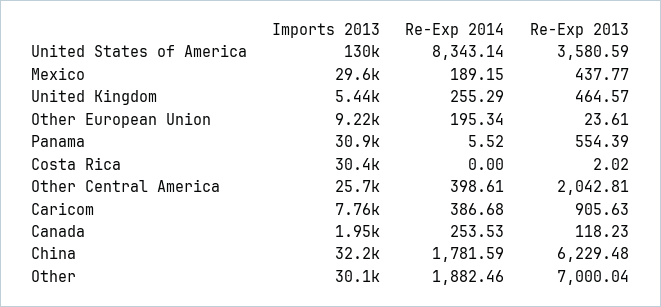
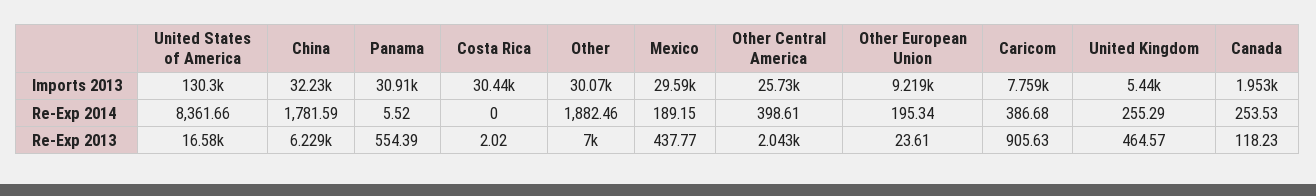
  {
    "Imports 2013": {
      "United States of America": 130300,
      "Mexico": 29590,
      "United Kingdom": 5440,
      "Other European Union": 9219,
      "Panama": 30910,
      "Costa Rica": 30440,
      "Other Central America": 25730,
      "Caricom": 7759,
      "Canada": 1953,
      "China": 32230,
      "Other": 30070
    },
    "Re-Exp 2014": {
-     "United States of America": 8343.14,
+     "United States of America": 8361.66,
      "Mexico": 189.15,
      "United Kingdom": 255.29,
      "Other European Union": 195.34,
      "Panama": 5.52,
      "Costa Rica": 0,
      "Other Central America": 398.61,
      "Caricom": 386.68,
      "Canada": 253.53,
      "China": 1781.59,
      "Other": 1882.46
    },
    "Re-Exp 2013": {
-     "United States of America": 3580.59,
+     "United States of America": 16580,
      "Mexico": 437.77,
      "United Kingdom": 464.57,
      "Other European Union": 23.61,
      "Panama": 554.39,
      "Costa Rica": 2.02,
      "Other Central America": 2042.81,
      "Caricom": 905.63,
      "Canada": 118.23,
      "China": 6229.48,
      "Other": 7000.04
    }
  }

